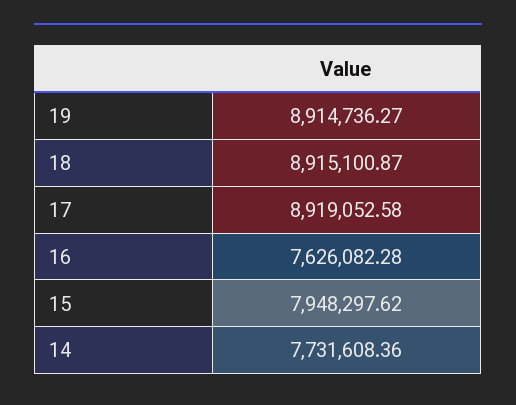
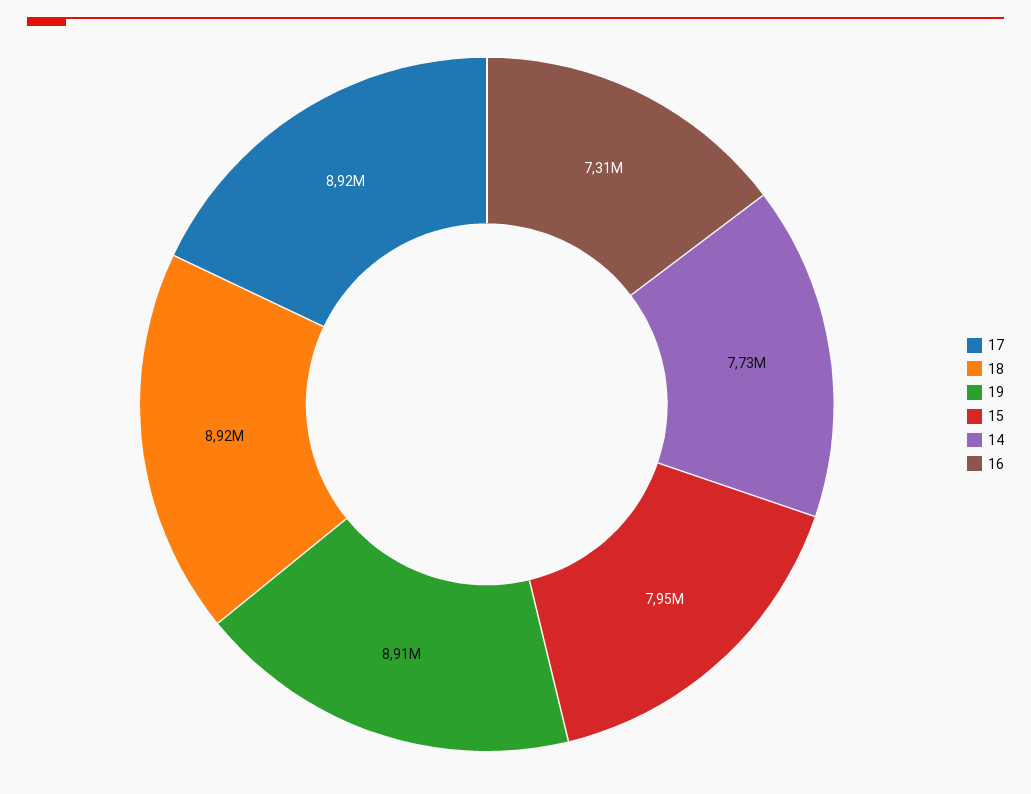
  {
    "19": 8914736.27,
    "18": 8915100.87,
    "17": 8919052.58,
-   "16": 7626082.28,
+   "16": 7310000,
    "15": 7948297.62,
    "14": 7731608.36
  }

